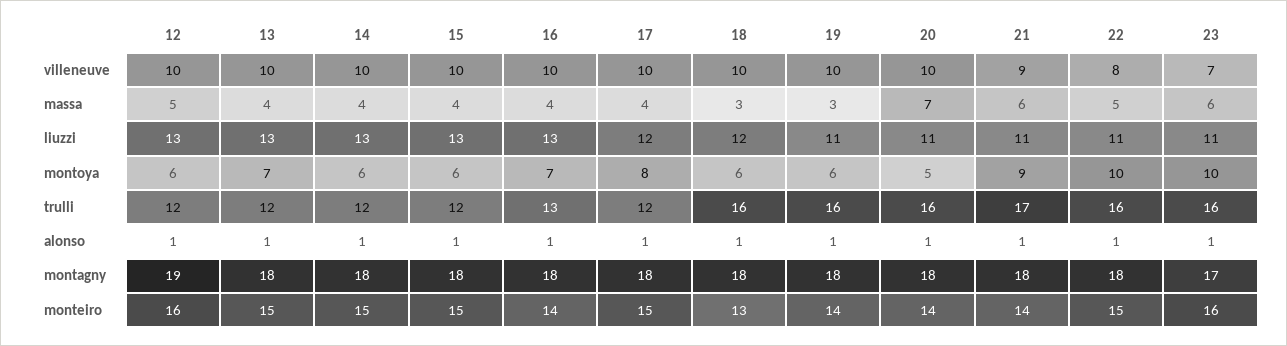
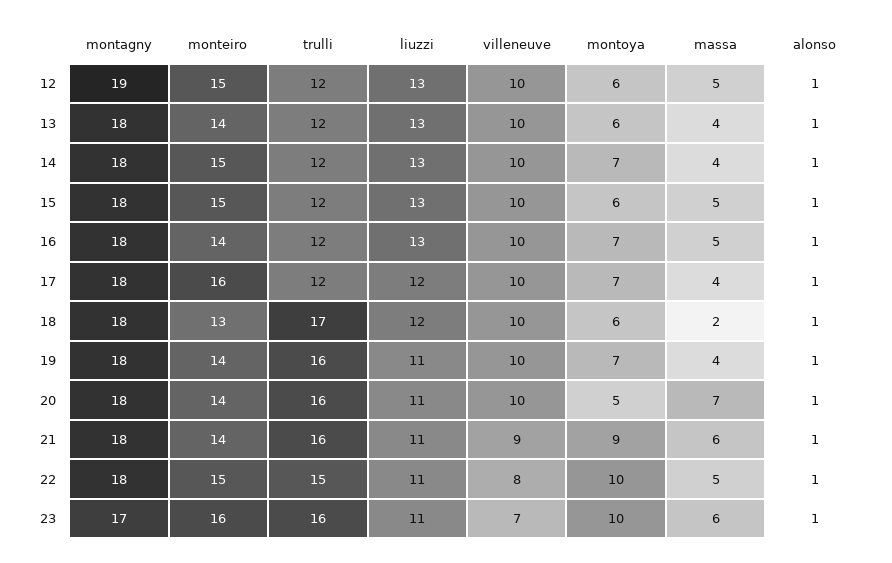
  {
    "12": {
      "villeneuve": 10,
      "massa": 5,
      "liuzzi": 13,
      "montoya": 6,
      "trulli": 12,
      "alonso": 1,
      "montagny": 19,
-     "monteiro": 16
+     "monteiro": 15
    },
    "13": {
      "villeneuve": 10,
      "massa": 4,
      "liuzzi": 13,
-     "montoya": 7,
+     "montoya": 6,
      "trulli": 12,
      "alonso": 1,
      "montagny": 18,
-     "monteiro": 15
+     "monteiro": 14
    },
    "14": {
      "villeneuve": 10,
      "massa": 4,
      "liuzzi": 13,
-     "montoya": 6,
+     "montoya": 7,
      "trulli": 12,
      "alonso": 1,
      "montagny": 18,
      "monteiro": 15
    },
    "15": {
      "villeneuve": 10,
-     "massa": 4,
+     "massa": 5,
      "liuzzi": 13,
      "montoya": 6,
      "trulli": 12,
      "alonso": 1,
      "montagny": 18,
      "monteiro": 15
    },
    "16": {
      "villeneuve": 10,
-     "massa": 4,
+     "massa": 5,
      "liuzzi": 13,
      "montoya": 7,
-     "trulli": 13,
+     "trulli": 12,
      "alonso": 1,
      "montagny": 18,
      "monteiro": 14
    },
    "17": {
      "villeneuve": 10,
      "massa": 4,
      "liuzzi": 12,
-     "montoya": 8,
+     "montoya": 7,
      "trulli": 12,
      "alonso": 1,
      "montagny": 18,
-     "monteiro": 15
+     "monteiro": 16
    },
    "18": {
      "villeneuve": 10,
-     "massa": 3,
+     "massa": 2,
      "liuzzi": 12,
      "montoya": 6,
-     "trulli": 16,
+     "trulli": 17,
      "alonso": 1,
      "montagny": 18,
      "monteiro": 13
    },
    "19": {
      "villeneuve": 10,
-     "massa": 3,
+     "massa": 4,
      "liuzzi": 11,
-     "montoya": 6,
+     "montoya": 7,
      "trulli": 16,
      "alonso": 1,
      "montagny": 18,
      "monteiro": 14
    },
    "20": {
      "villeneuve": 10,
      "massa": 7,
      "liuzzi": 11,
      "montoya": 5,
      "trulli": 16,
      "alonso": 1,
      "montagny": 18,
      "monteiro": 14
    },
    "21": {
      "villeneuve": 9,
      "massa": 6,
      "liuzzi": 11,
      "montoya": 9,
-     "trulli": 17,
+     "trulli": 16,
      "alonso": 1,
      "montagny": 18,
      "monteiro": 14
    },
    "22": {
      "villeneuve": 8,
      "massa": 5,
      "liuzzi": 11,
      "montoya": 10,
-     "trulli": 16,
+     "trulli": 15,
      "alonso": 1,
      "montagny": 18,
      "monteiro": 15
    },
    "23": {
      "villeneuve": 7,
      "massa": 6,
      "liuzzi": 11,
      "montoya": 10,
      "trulli": 16,
      "alonso": 1,
      "montagny": 17,
      "monteiro": 16
    }
  }

